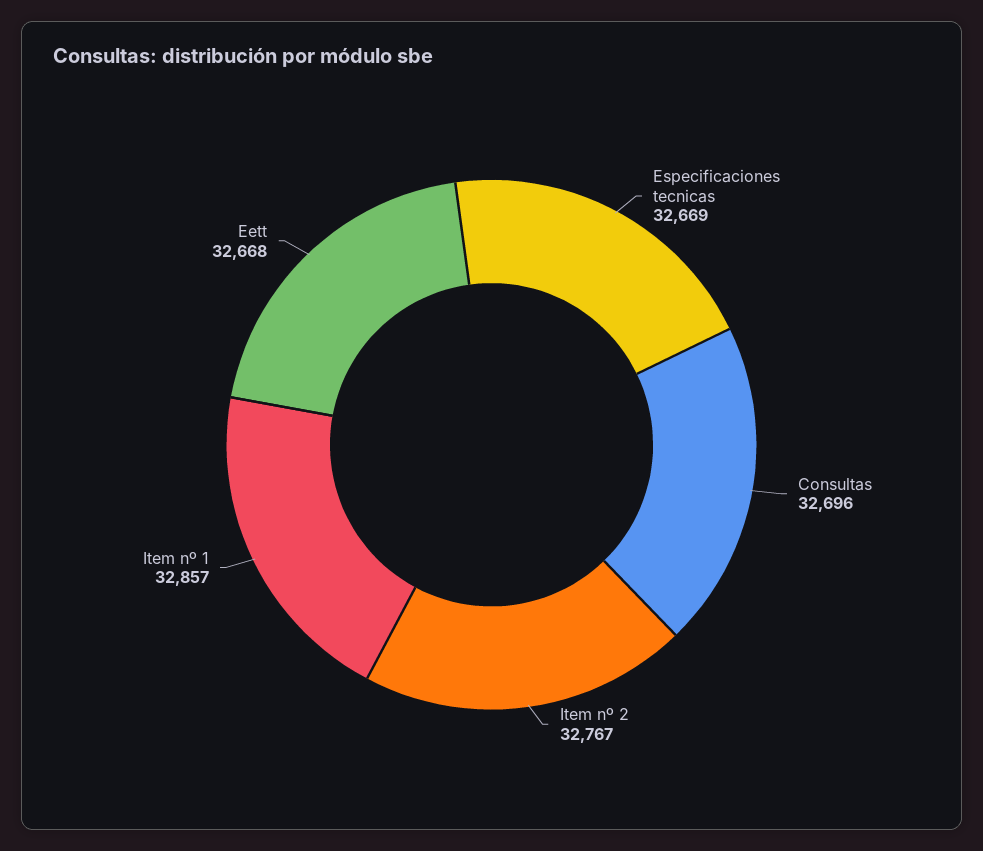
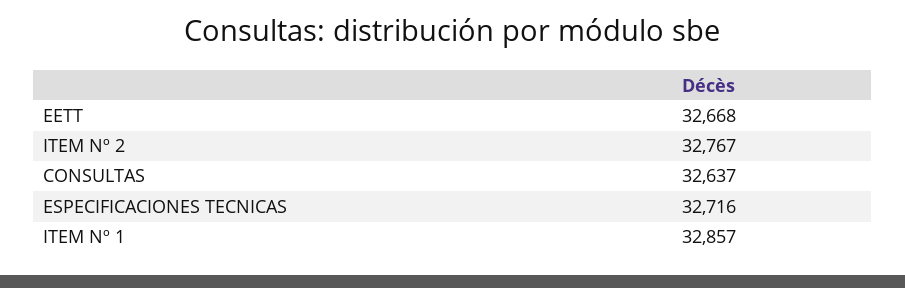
  {
-   "Especificaciones tecnicas": 32669,
+   "Especificaciones tecnicas": 32716,
-   "Consultas": 32696,
+   "Consultas": 32637,
    "Item nº 2": 32767,
    "Item nº 1": 32857,
    "Eett": 32668
  }

